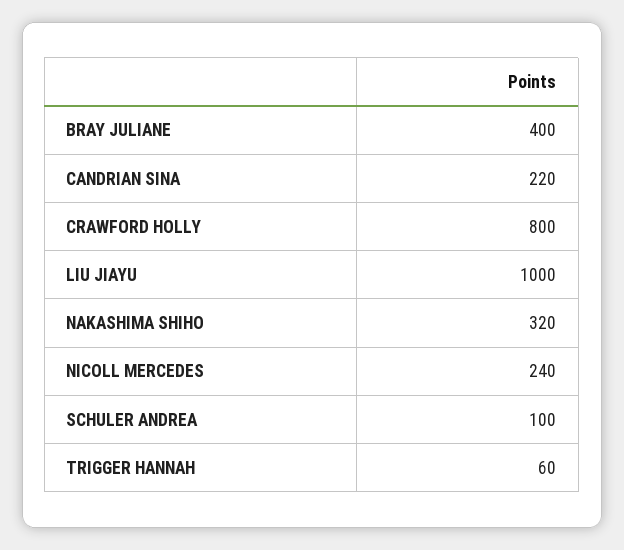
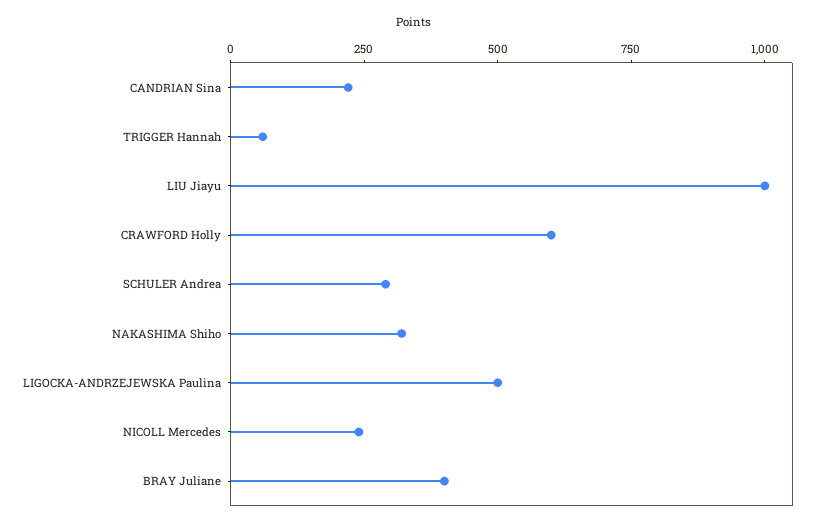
  {
    "BRAY JULIANE": 400,
    "CANDRIAN SINA": 220,
-   "CRAWFORD HOLLY": 800,
+   "CRAWFORD HOLLY": 600,
    "LIU JIAYU": 1000,
    "NAKASHIMA SHIHO": 320,
    "NICOLL MERCEDES": 240,
-   "SCHULER ANDREA": 100,
+   "SCHULER ANDREA": 300,
-   "TRIGGER HANNAH": 60
+   "TRIGGER HANNAH": 60,
+   "LIGOCKA-ANDRZEJEWSKA Paulina": 500
  }

